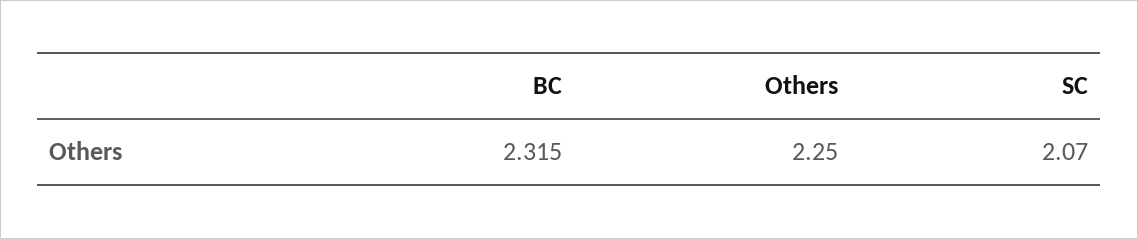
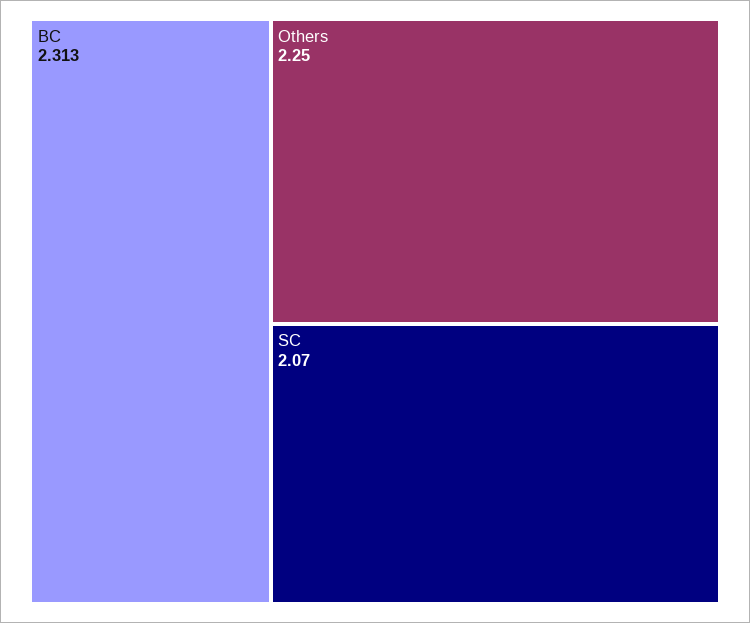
  {
-   "BC": 2.315,
+   "BC": 2.313,
    "Others": 2.25,
    "SC": 2.07
  }

